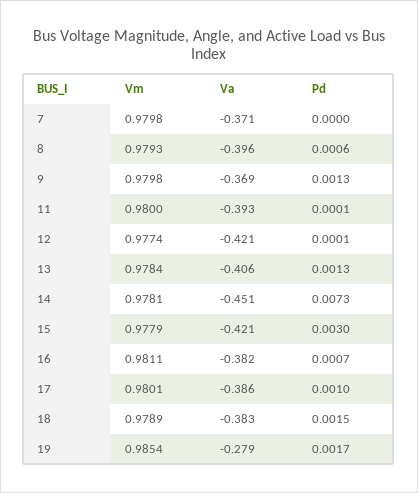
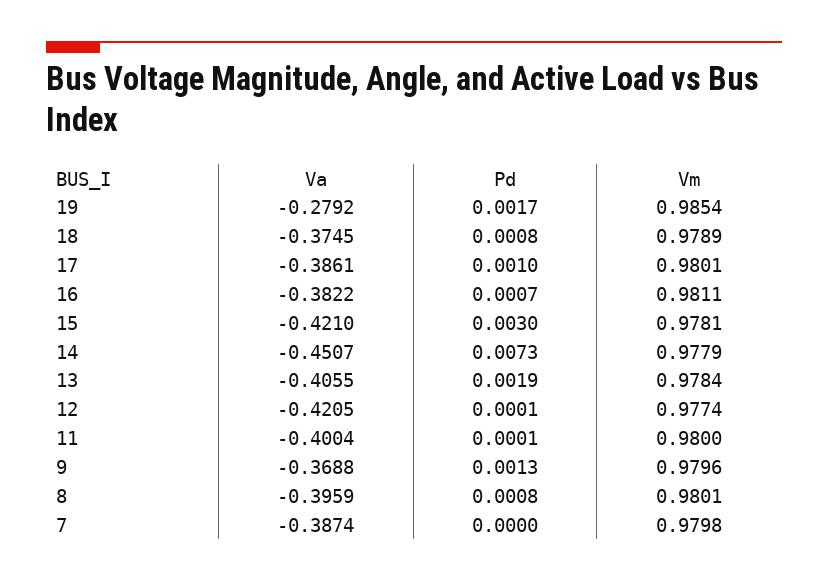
  {
    "Vm": {
      "7": 0.9798,
-     "8": 0.9793,
+     "8": 0.9801,
-     "9": 0.9798,
+     "9": 0.9796,
      "11": 0.98,
      "12": 0.9774,
      "13": 0.9784,
-     "14": 0.9781,
+     "14": 0.9779,
-     "15": 0.9779,
+     "15": 0.9781,
      "16": 0.9811,
      "17": 0.9801,
      "18": 0.9789,
      "19": 0.9854
    },
    "Va": {
-     "7": -0.371,
+     "7": -0.3874,
      "8": -0.3959,
      "9": -0.3688,
-     "11": -0.393,
+     "11": -0.4004,
      "12": -0.4205,
      "13": -0.4055,
      "14": -0.4507,
      "15": -0.421,
      "16": -0.3822,
      "17": -0.3861,
-     "18": -0.383,
+     "18": -0.3745,
      "19": -0.2792
    },
    "Pd": {
      "7": 0,
-     "8": 0.0006,
+     "8": 0.0008,
      "9": 0.0013,
      "11": 0.0001,
      "12": 0.0001,
-     "13": 0.0013,
+     "13": 0.0019,
      "14": 0.0073,
      "15": 0.003,
      "16": 0.0007,
      "17": 0.001,
-     "18": 0.0015,
+     "18": 0.0008,
      "19": 0.0017
    }
  }

